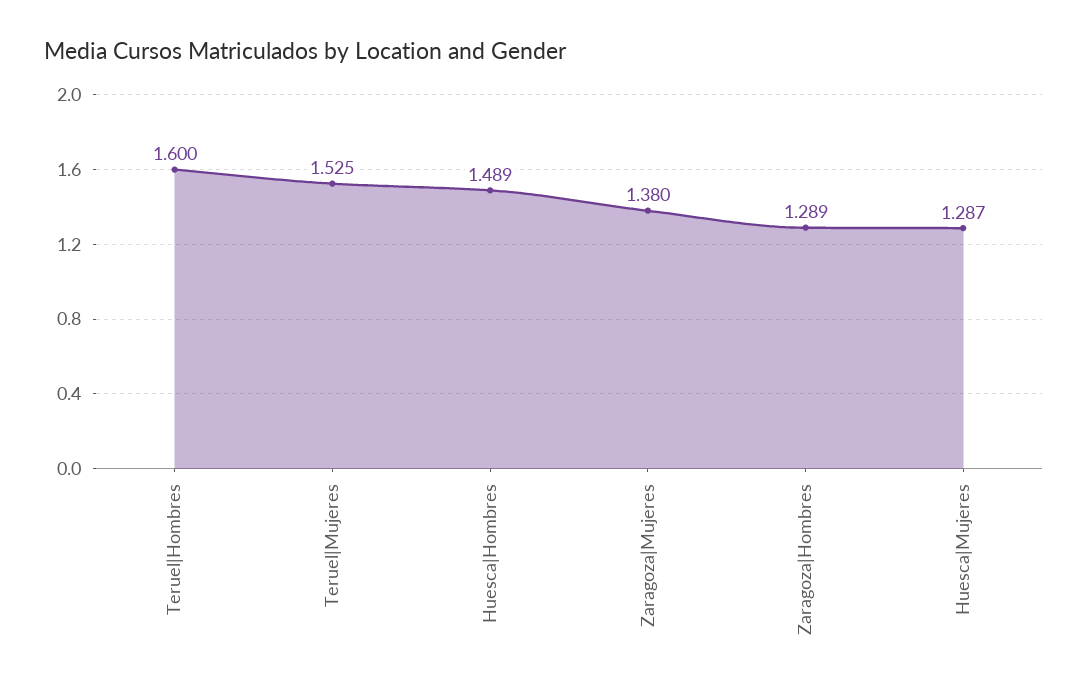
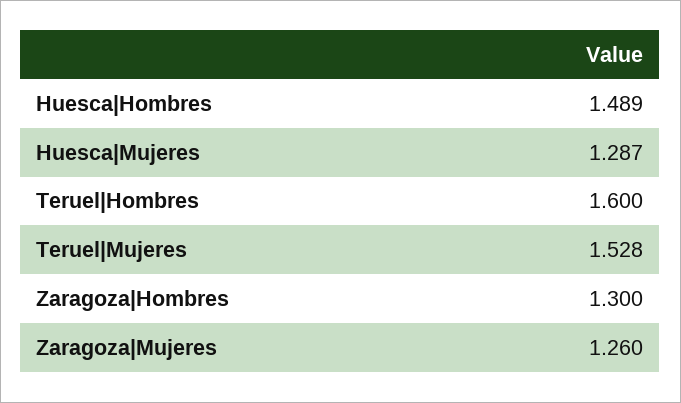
  {
    "Teruel|Hombres": 1.6,
-   "Teruel|Mujeres": 1.525,
+   "Teruel|Mujeres": 1.528,
    "Huesca|Hombres": 1.489,
-   "Zaragoza|Mujeres": 1.38,
+   "Zaragoza|Mujeres": 1.26,
-   "Zaragoza|Hombres": 1.289,
+   "Zaragoza|Hombres": 1.3,
    "Huesca|Mujeres": 1.287
  }

